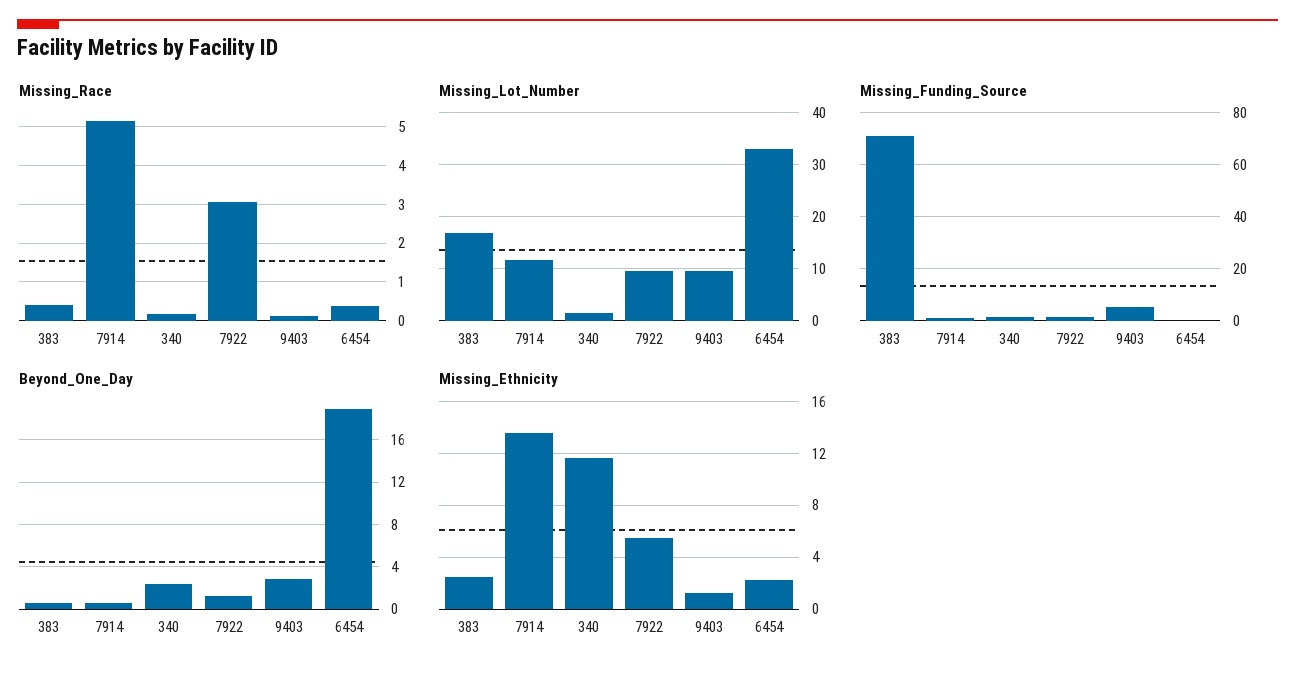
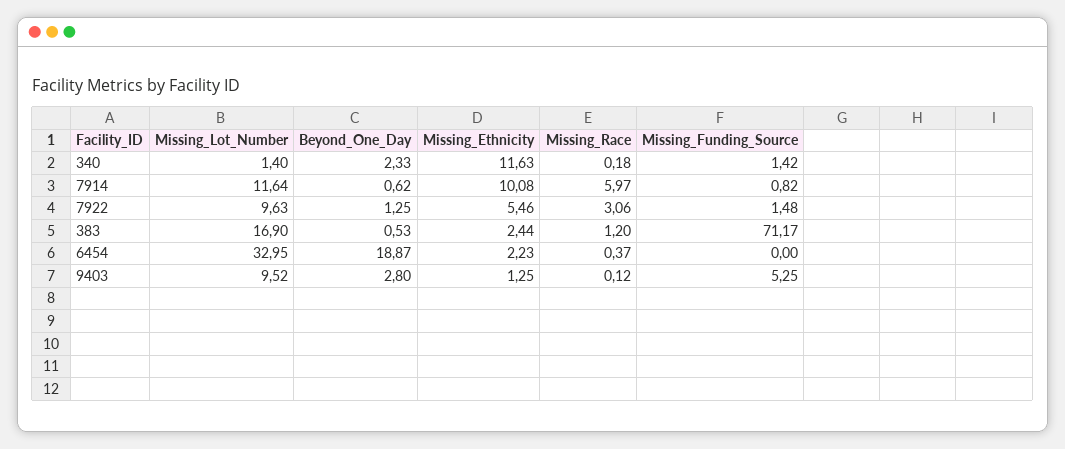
  {
    "Missing_Race": {
-     "383": 0.4,
+     "383": 1.2,
-     "7914": 5.2,
+     "7914": 5.97,
      "340": 0.18,
      "7922": 3.06,
      "9403": 0.12,
      "6454": 0.37
    },
    "Missing_Lot_Number": {
      "383": 16.9,
      "7914": 11.64,
      "340": 1.4,
      "7922": 9.63,
      "9403": 9.52,
      "6454": 32.95
    },
    "Missing_Funding_Source": {
      "383": 71.17,
      "7914": 0.82,
      "340": 1.42,
      "7922": 1.48,
      "9403": 5.25,
      "6454": 0
    },
    "Beyond_One_Day": {
      "383": 0.53,
      "7914": 0.62,
      "340": 2.33,
      "7922": 1.25,
      "9403": 2.8,
      "6454": 18.87
    },
    "Missing_Ethnicity": {
      "383": 2.44,
-     "7914": 13.5,
+     "7914": 10.08,
      "340": 11.63,
      "7922": 5.46,
      "9403": 1.25,
      "6454": 2.23
    }
  }

